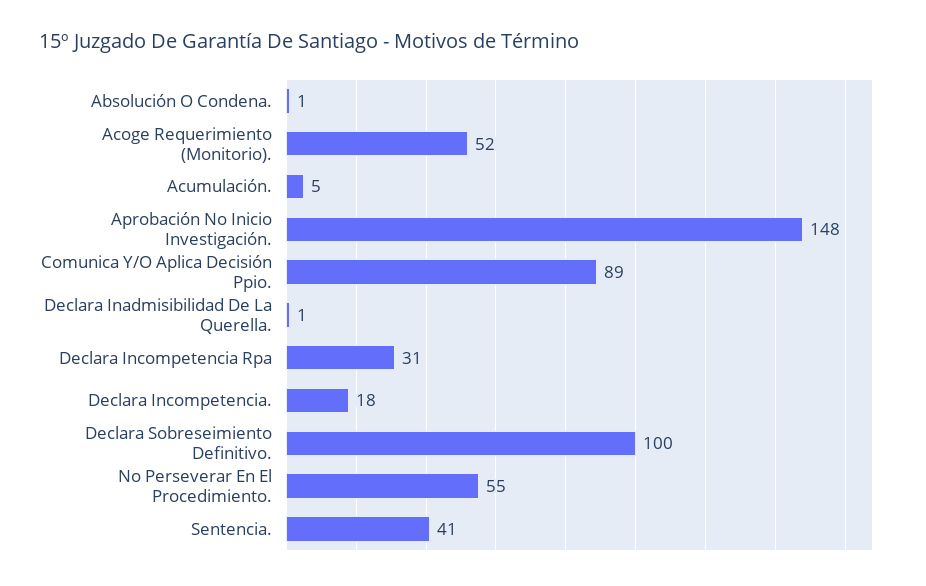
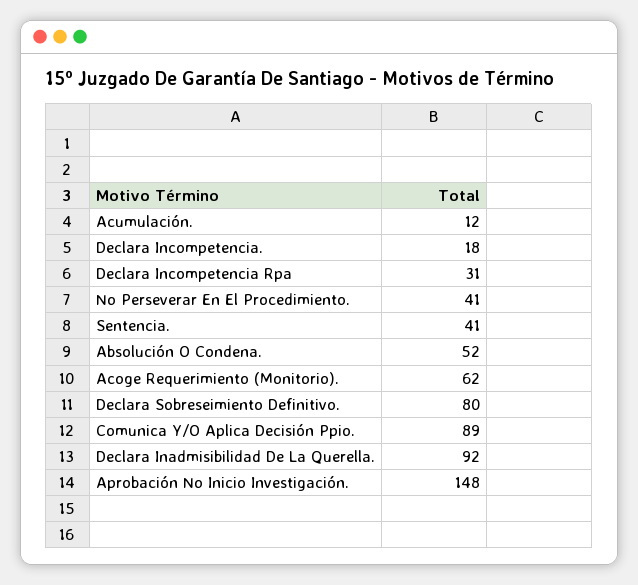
  {
-   "Absolución O Condena.": 1,
+   "Absolución O Condena.": 52,
-   "Acoge Requerimiento (Monitorio).": 52,
+   "Acoge Requerimiento (Monitorio).": 62,
-   "Acumulación.": 5,
+   "Acumulación.": 12,
    "Aprobación No Inicio Investigación.": 148,
    "Comunica Y/O Aplica Decisión Ppio.": 89,
-   "Declara Inadmisibilidad De La Querella.": 1,
+   "Declara Inadmisibilidad De La Querella.": 92,
    "Declara Incompetencia Rpa": 31,
    "Declara Incompetencia.": 18,
-   "Declara Sobreseimiento Definitivo.": 100,
+   "Declara Sobreseimiento Definitivo.": 80,
-   "No Perseverar En El Procedimiento.": 55,
+   "No Perseverar En El Procedimiento.": 41,
    "Sentencia.": 41
  }

